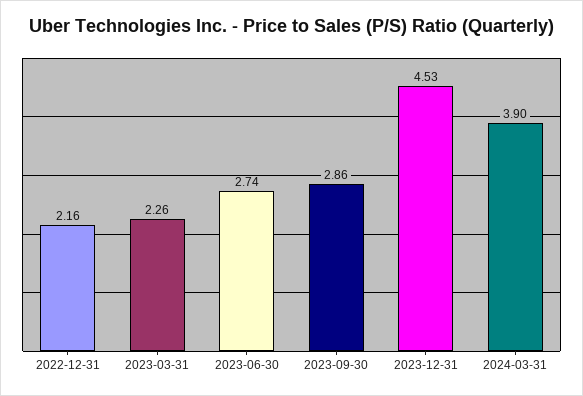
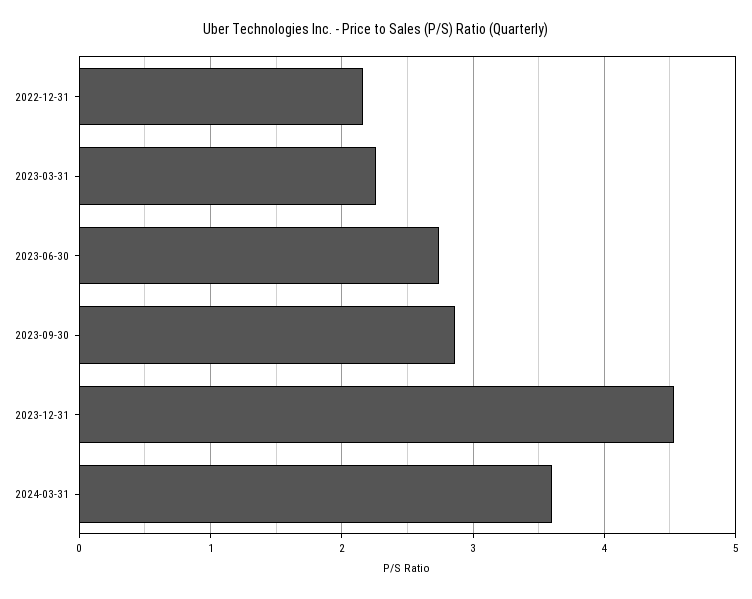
  {
    "2022-12-31": 2.16,
    "2023-03-31": 2.26,
    "2023-06-30": 2.74,
    "2023-09-30": 2.86,
    "2023-12-31": 4.53,
-   "2024-03-31": 3.9
+   "2024-03-31": 3.6
  }

